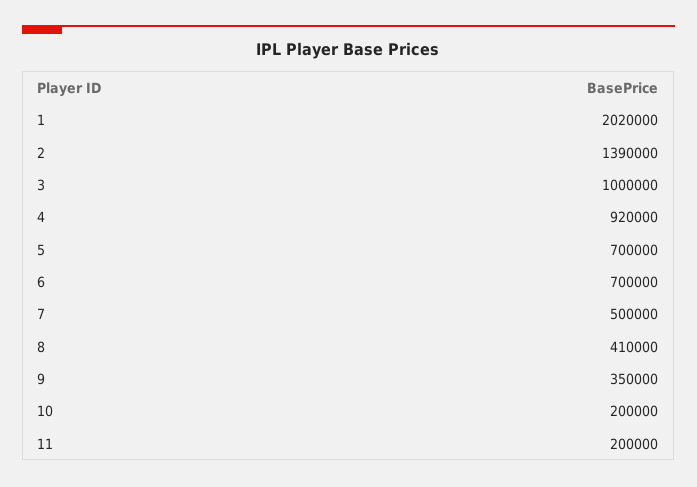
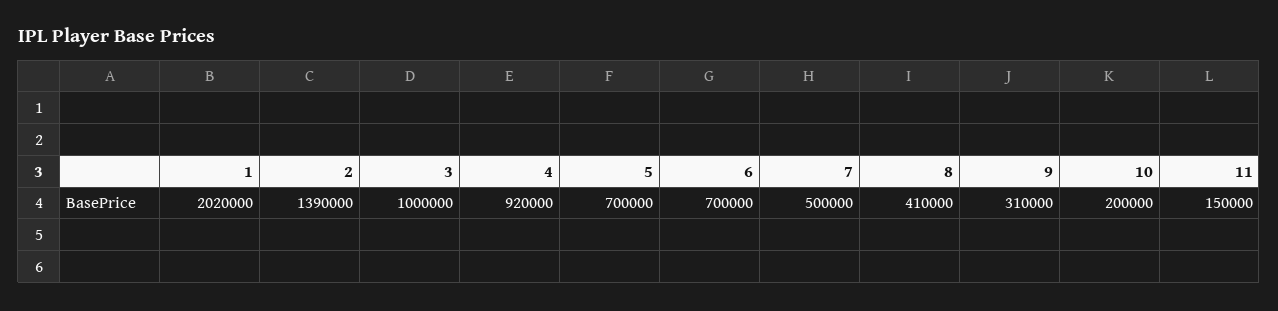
  {
    "1": 2020000,
    "2": 1390000,
    "3": 1000000,
    "4": 920000,
    "5": 700000,
    "6": 700000,
    "7": 500000,
    "8": 410000,
-   "9": 350000,
+   "9": 310000,
    "10": 200000,
-   "11": 200000
+   "11": 150000
  }

